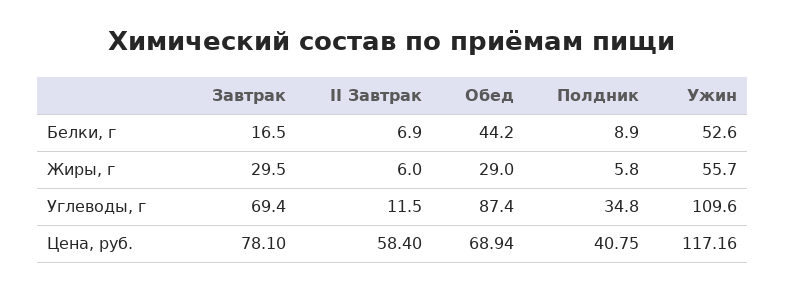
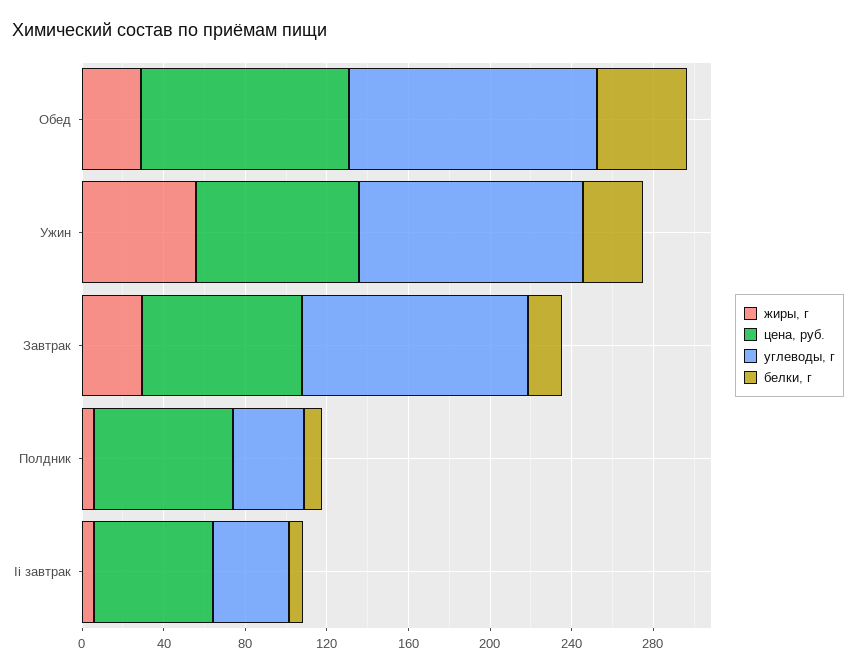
  {
    "Белки, г": {
      "Завтрак": 16.5,
      "II Завтрак": 6.9,
      "Обед": 44.2,
      "Полдник": 8.9,
-     "Ужин": 52.6
+     "Ужин": 30
    },
    "Жиры, г": {
      "Завтрак": 29.5,
      "II Завтрак": 6,
      "Обед": 29,
      "Полдник": 5.8,
      "Ужин": 55.7
    },
    "Углеводы, г": {
-     "Завтрак": 69.4,
+     "Завтрак": 110,
-     "II Завтрак": 11.5,
+     "II Завтрак": 40,
-     "Обед": 87.4,
+     "Обед": 120,
      "Полдник": 34.8,
      "Ужин": 109.6
    },
    "Цена, руб.": {
      "Завтрак": 78.1,
      "II Завтрак": 58.4,
-     "Обед": 68.94,
+     "Обед": 100,
-     "Полдник": 40.75,
+     "Полдник": 70,
-     "Ужин": 117.16
+     "Ужин": 80
    }
  }

